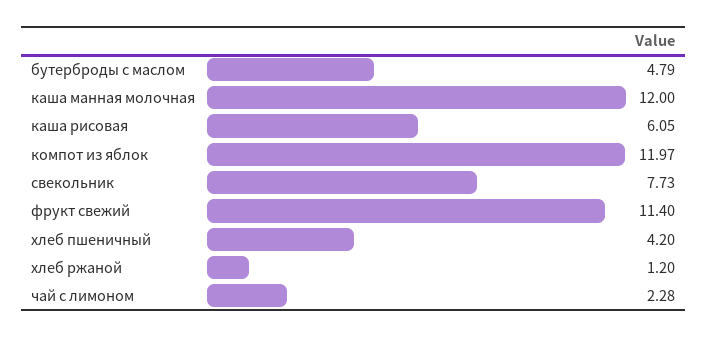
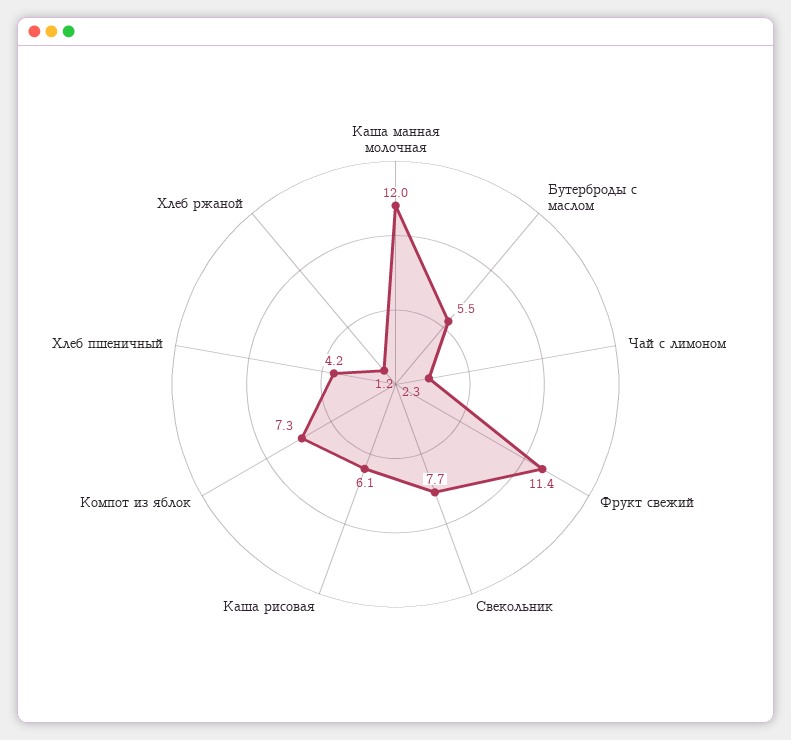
  {
-   "бутерброды с маслом": 4.79,
+   "бутерброды с маслом": 5.5,
    "каша манная молочная": 12,
    "каша рисовая": 6.05,
-   "компот из яблок": 11.97,
+   "компот из яблок": 7.3,
    "свекольник": 7.73,
    "фрукт свежий": 11.4,
    "хлеб пшеничный": 4.2,
    "хлеб ржаной": 1.2,
    "чай с лимоном": 2.28
  }

